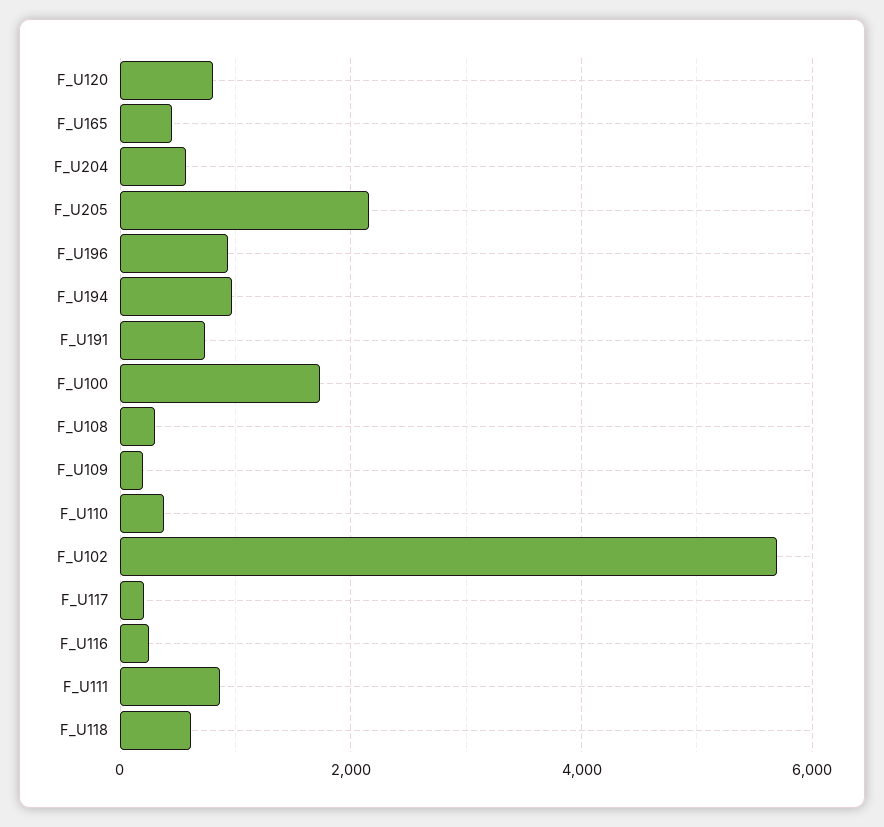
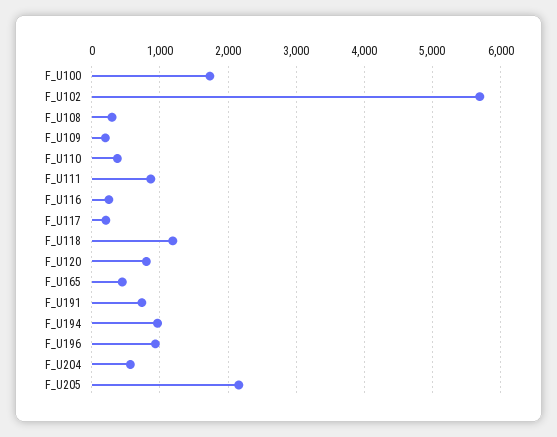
  {
    "F_U120": 800,
    "F_U165": 400,
    "F_U204": 600,
    "F_U205": 2200,
    "F_U196": 900,
    "F_U194": 1000,
    "F_U191": 700,
    "F_U100": 1700,
    "F_U108": 300,
    "F_U109": 200,
    "F_U110": 400,
    "F_U102": 5700,
    "F_U117": 200,
    "F_U116": 300,
    "F_U111": 900,
-   "F_U118": 600
+   "F_U118": 1200
  }

